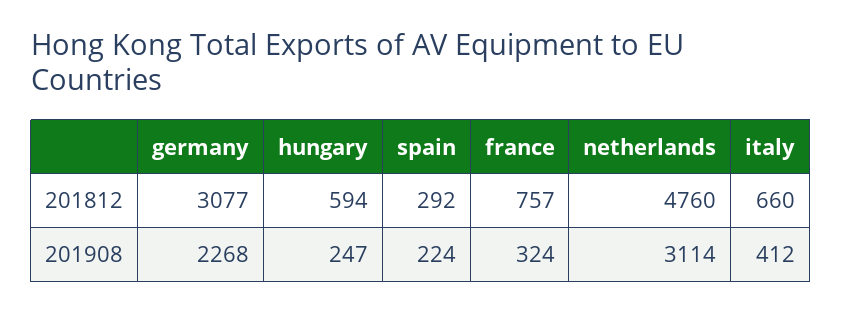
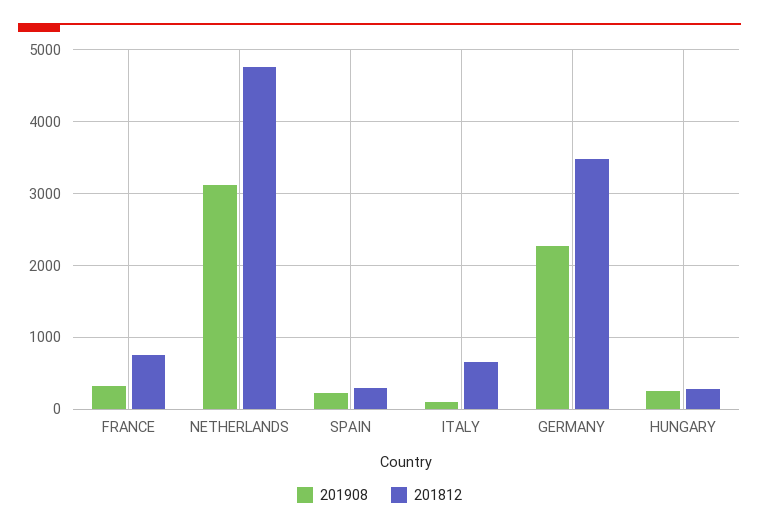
  {
    "201812": {
-     "germany": 3077,
+     "germany": 3500,
-     "hungary": 594,
+     "hungary": 300,
      "spain": 292,
      "france": 757,
      "netherlands": 4760,
      "italy": 660
    },
    "201908": {
      "germany": 2268,
      "hungary": 247,
      "spain": 224,
      "france": 324,
      "netherlands": 3114,
-     "italy": 412
+     "italy": 100
    }
  }

